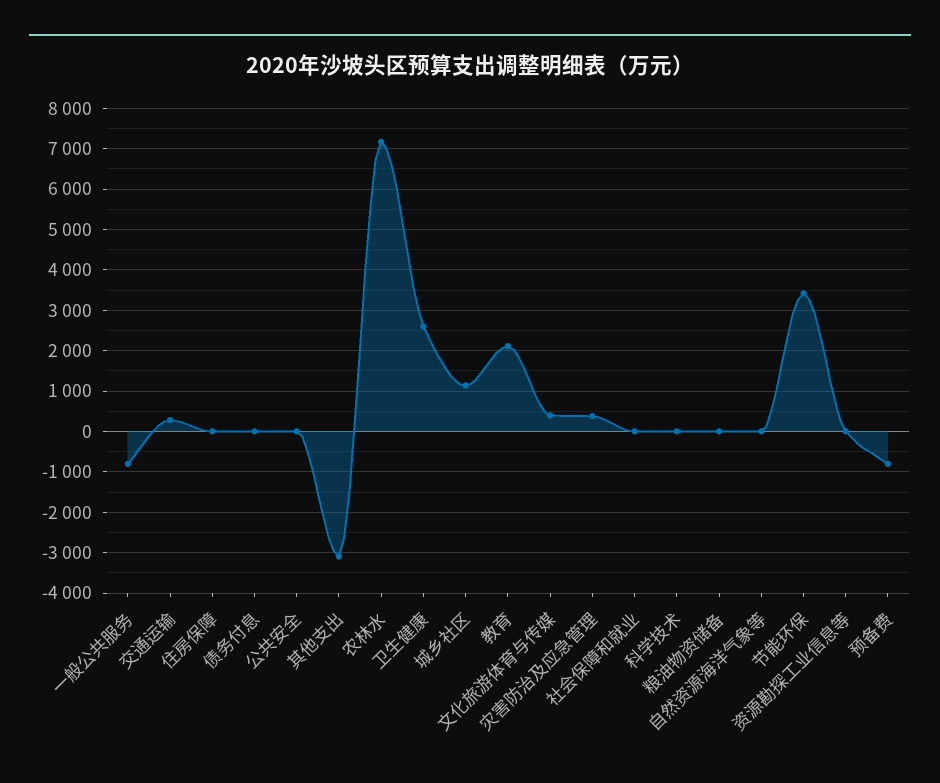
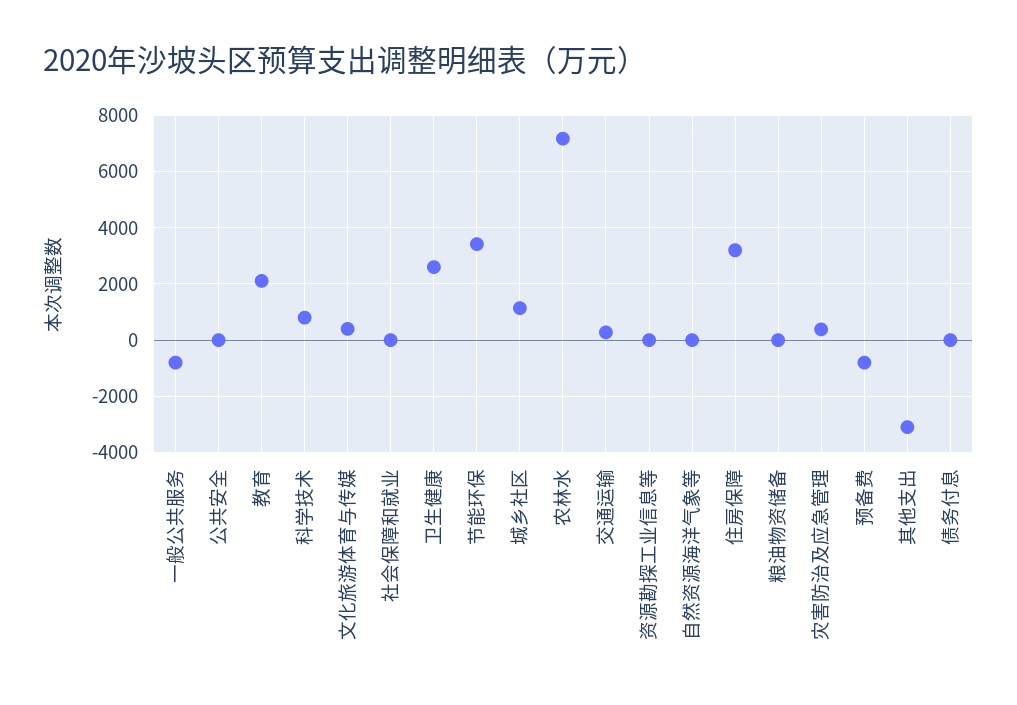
  {
    "一般公共服务": -800,
    "交通运输": 200,
-   "住房保障": 0,
+   "住房保障": 3250,
    "债务付息": 0,
    "公共安全": 0,
    "其他支出": -3200,
    "农林水": 7200,
    "卫生健康": 2600,
    "城乡社区": 1200,
    "教育": 2200,
    "文化旅游体育与传媒": 400,
    "灾害防治及应急管理": 400,
    "社会保障和就业": 0,
-   "科学技术": 0,
+   "科学技术": 750,
    "粮油物资储备": 0,
    "自然资源海洋气象等": 0,
    "节能环保": 3400,
    "资源勘探工业信息等": 0,
    "预备费": -800
  }

